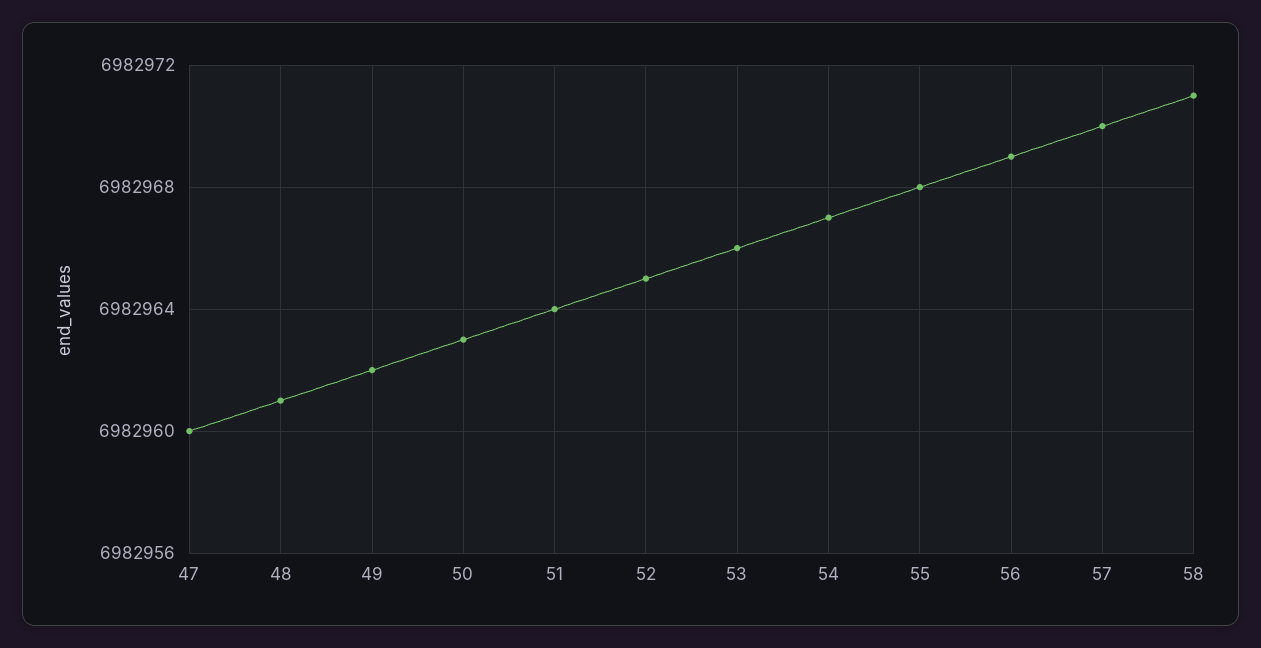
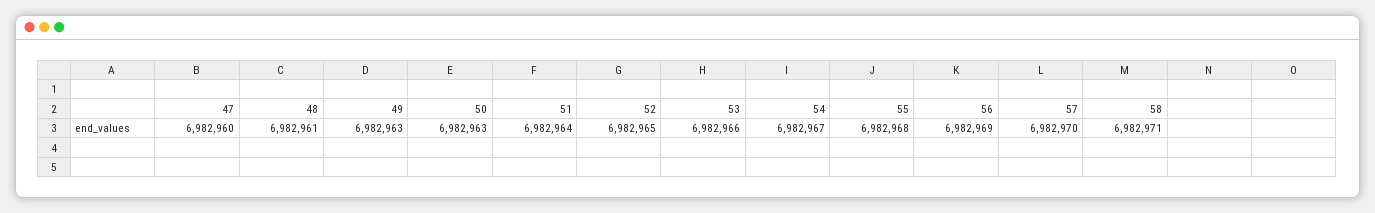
  {
    "47": 6982960,
    "48": 6982961,
-   "49": 6982962,
+   "49": 6982963,
    "50": 6982963,
    "51": 6982964,
    "52": 6982965,
    "53": 6982966,
    "54": 6982967,
    "55": 6982968,
    "56": 6982969,
    "57": 6982970,
    "58": 6982971
  }

